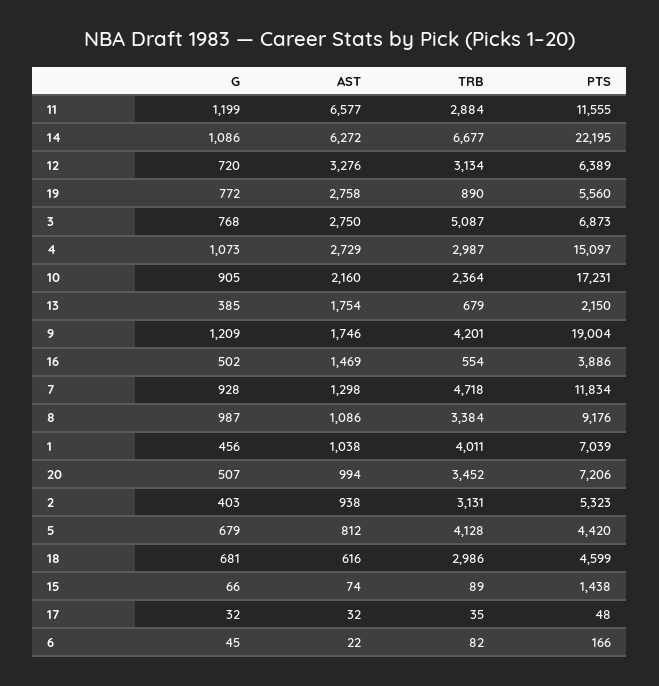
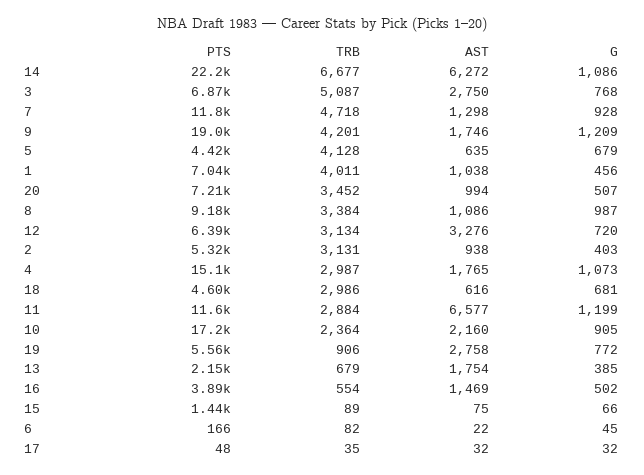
  {
    "G": {
      "11": 1199,
      "14": 1086,
      "12": 720,
      "19": 772,
      "3": 768,
      "4": 1073,
      "10": 905,
      "13": 385,
      "9": 1209,
      "16": 502,
      "7": 928,
      "8": 987,
      "1": 456,
      "20": 507,
      "2": 403,
      "5": 679,
      "18": 681,
      "15": 66,
      "17": 32,
      "6": 45
    },
    "AST": {
      "11": 6577,
      "14": 6272,
      "12": 3276,
      "19": 2758,
      "3": 2750,
-     "4": 2729,
+     "4": 1765,
      "10": 2160,
      "13": 1754,
      "9": 1746,
      "16": 1469,
      "7": 1298,
      "8": 1086,
      "1": 1038,
      "20": 994,
      "2": 938,
-     "5": 812,
+     "5": 635,
      "18": 616,
-     "15": 74,
+     "15": 75,
      "17": 32,
      "6": 22
    },
    "TRB": {
      "11": 2884,
      "14": 6677,
      "12": 3134,
-     "19": 890,
+     "19": 906,
      "3": 5087,
      "4": 2987,
      "10": 2364,
      "13": 679,
      "9": 4201,
      "16": 554,
      "7": 4718,
      "8": 3384,
      "1": 4011,
      "20": 3452,
      "2": 3131,
      "5": 4128,
      "18": 2986,
      "15": 89,
      "17": 35,
      "6": 82
    },
    "PTS": {
      "11": 11555,
      "14": 22195,
      "12": 6389,
      "19": 5560,
      "3": 6873,
      "4": 15097,
      "10": 17231,
      "13": 2150,
      "9": 19004,
      "16": 3886,
      "7": 11834,
      "8": 9176,
      "1": 7039,
      "20": 7206,
      "2": 5323,
      "5": 4420,
      "18": 4599,
      "15": 1438,
      "17": 48,
      "6": 166
    }
  }

